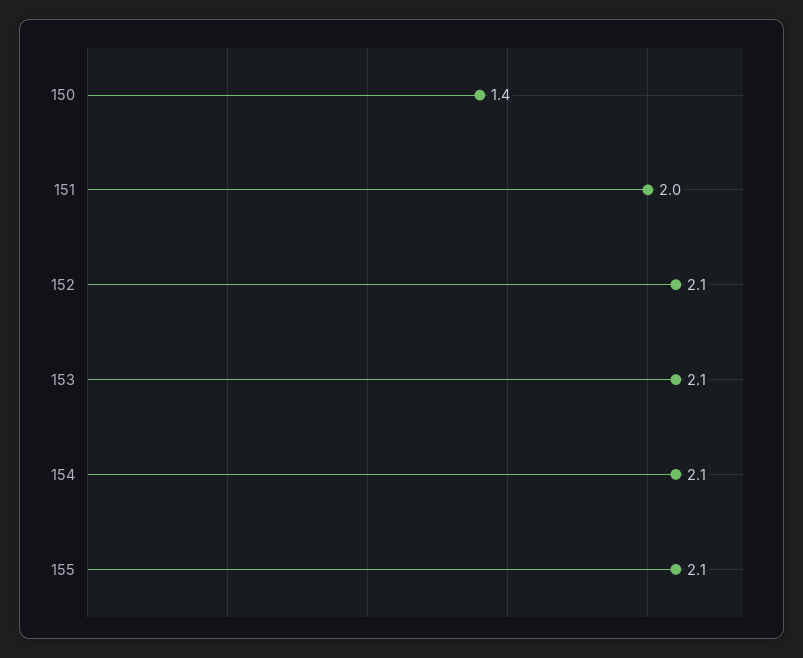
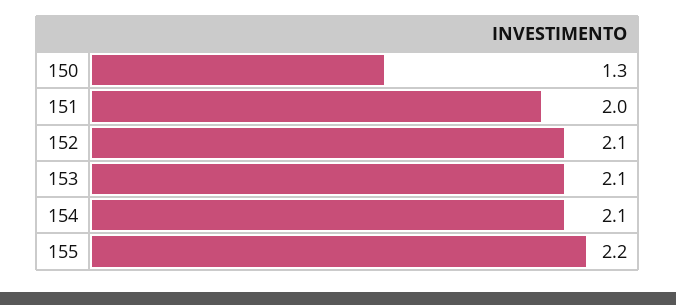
  {
-   "150": 1.4,
+   "150": 1.3,
    "151": 2,
    "152": 2.1,
    "153": 2.1,
    "154": 2.1,
-   "155": 2.1
+   "155": 2.2
  }

